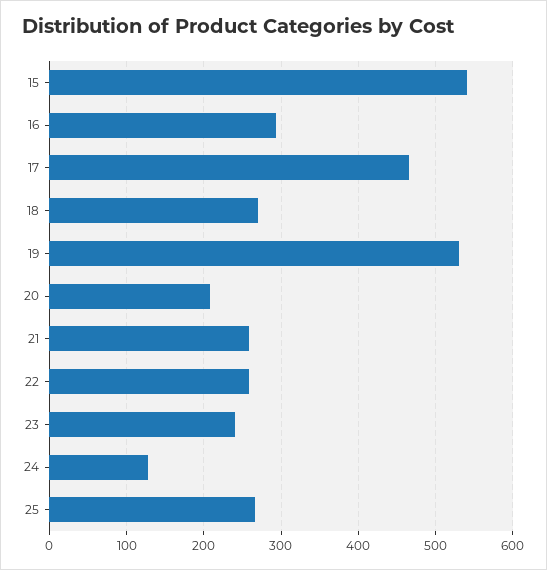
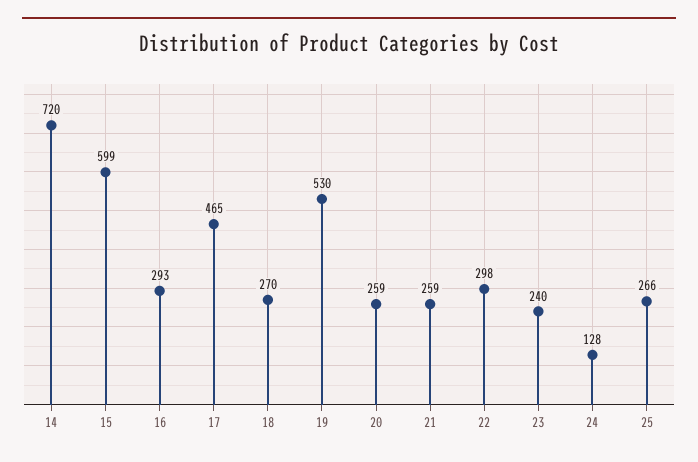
  {
-   "15": 540,
+   "15": 599,
    "16": 293,
    "17": 465,
    "18": 270,
    "19": 530,
-   "20": 210,
+   "20": 259,
    "21": 259,
-   "22": 260,
+   "22": 298,
    "23": 240,
    "24": 128,
-   "25": 266
+   "25": 266,
+   "14": 720
  }

